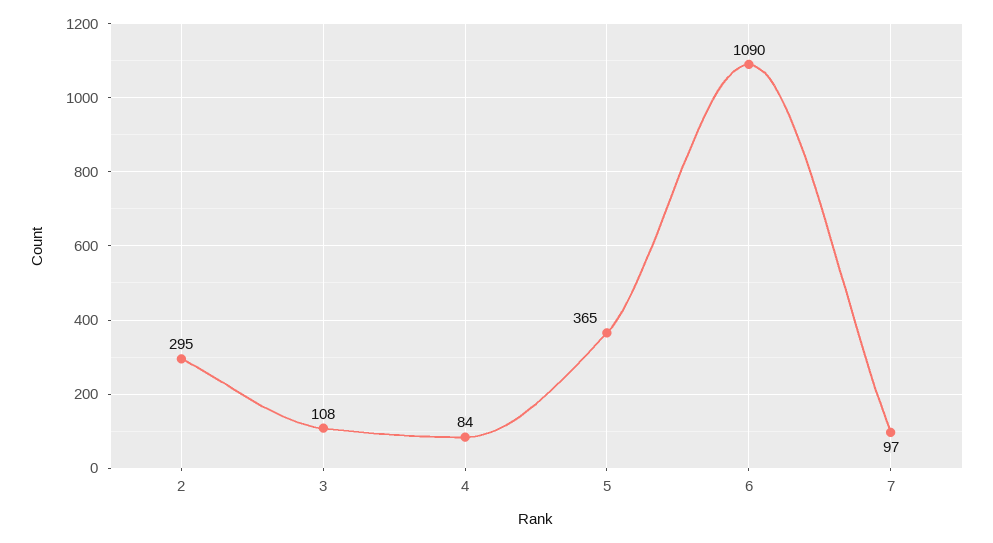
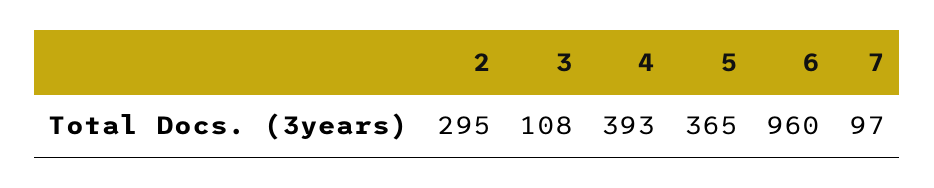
  {
    "2": 295,
    "3": 108,
-   "4": 84,
+   "4": 393,
    "5": 365,
-   "6": 1090,
+   "6": 960,
    "7": 97
  }

